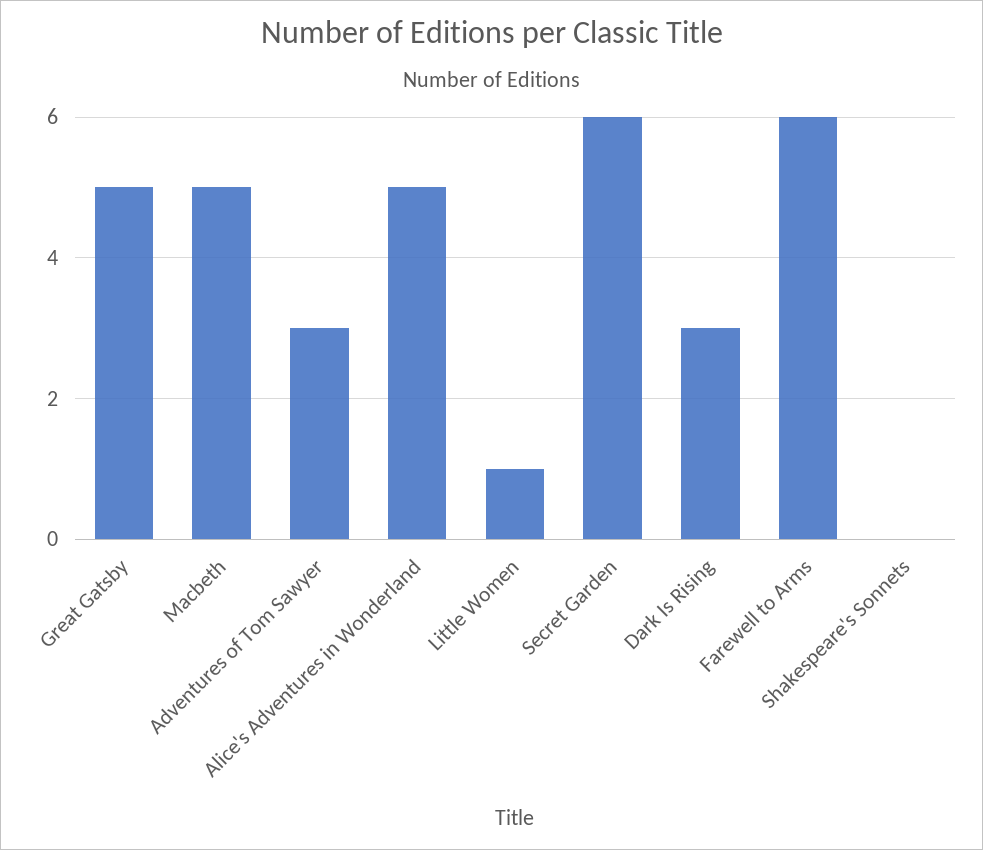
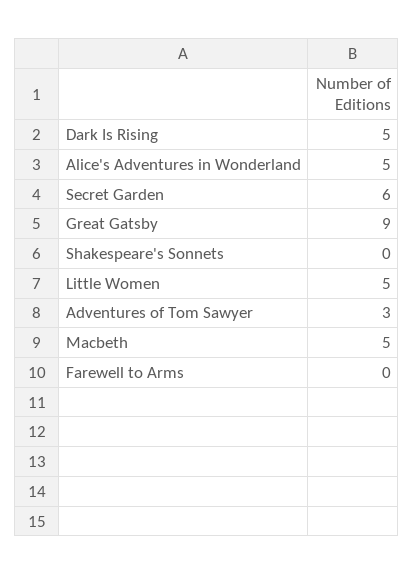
  {
-   "Great Gatsby": 5,
+   "Great Gatsby": 9,
    "Macbeth": 5,
    "Adventures of Tom Sawyer": 3,
    "Alice's Adventures in Wonderland": 5,
-   "Little Women": 1,
+   "Little Women": 5,
    "Secret Garden": 6,
-   "Dark Is Rising": 3,
+   "Dark Is Rising": 5,
-   "Farewell to Arms": 6,
+   "Farewell to Arms": 0,
    "Shakespeare's Sonnets": 0
  }

